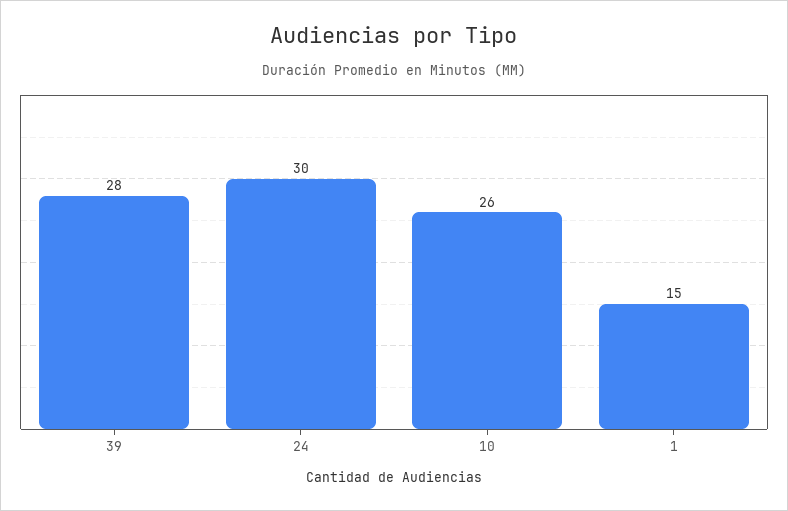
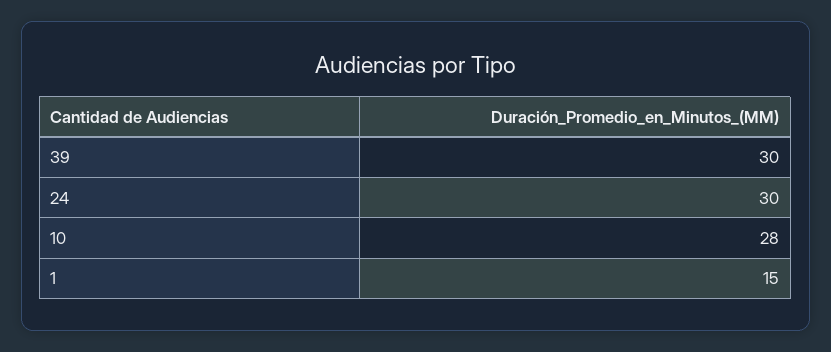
  {
-   "39": 28,
+   "39": 30,
    "24": 30,
-   "10": 26,
+   "10": 28,
    "1": 15
  }

